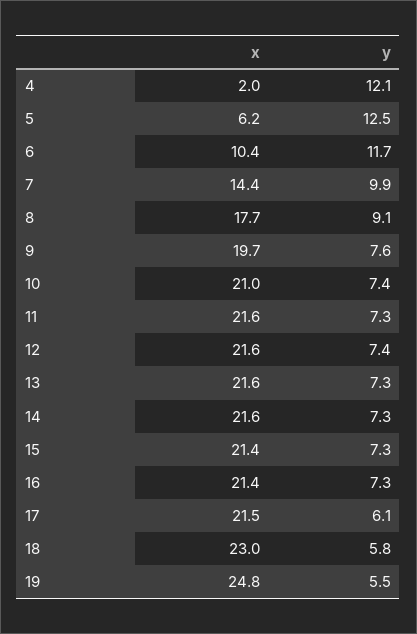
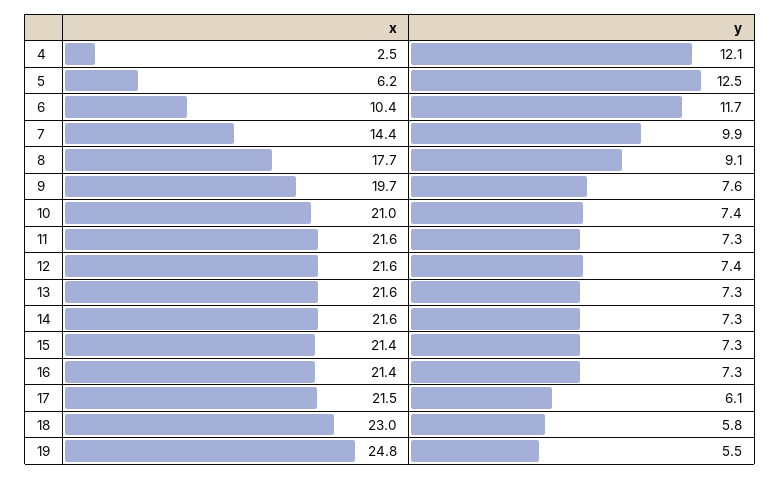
  {
    "x": {
-     "4": 2,
+     "4": 2.5,
      "5": 6.2,
      "6": 10.4,
      "7": 14.4,
      "8": 17.7,
      "9": 19.7,
      "10": 21,
      "11": 21.6,
      "12": 21.6,
      "13": 21.6,
      "14": 21.6,
      "15": 21.4,
      "16": 21.4,
      "17": 21.5,
      "18": 23,
      "19": 24.8
    },
    "y": {
      "4": 12.1,
      "5": 12.5,
      "6": 11.7,
      "7": 9.9,
      "8": 9.1,
      "9": 7.6,
      "10": 7.4,
      "11": 7.3,
      "12": 7.4,
      "13": 7.3,
      "14": 7.3,
      "15": 7.3,
      "16": 7.3,
      "17": 6.1,
      "18": 5.8,
      "19": 5.5
    }
  }

